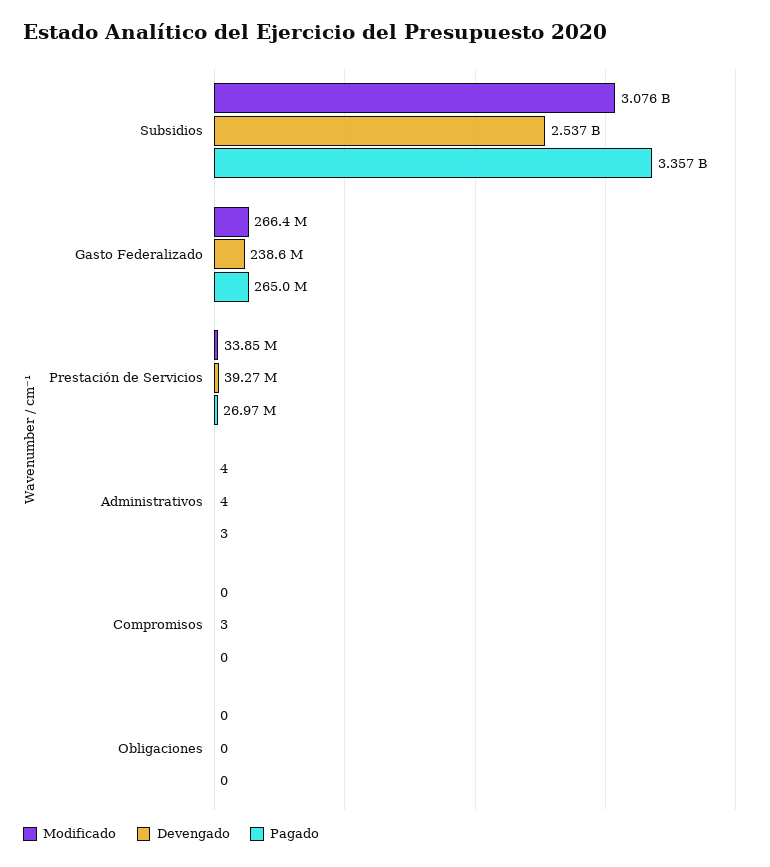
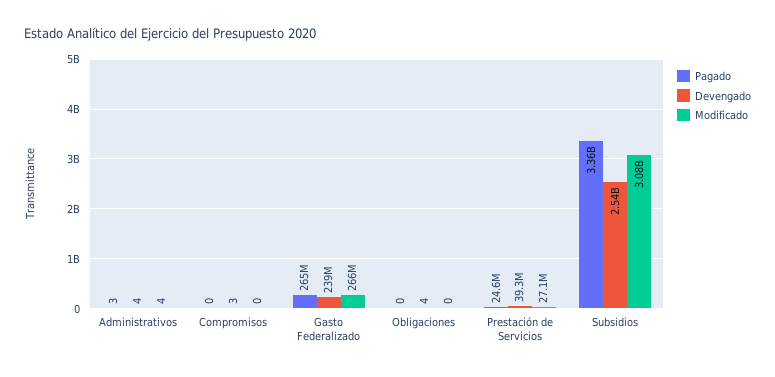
  {
    "Modificado": {
      "Subsidios": 3076000000,
      "Gasto Federalizado": 266400000,
-     "Prestación de Servicios": 33850000,
+     "Prestación de Servicios": 27100000,
      "Administrativos": 4,
      "Compromisos": 0,
      "Obligaciones": 0
    },
    "Devengado": {
      "Subsidios": 2537000000,
      "Gasto Federalizado": 238600000,
      "Prestación de Servicios": 39270000,
      "Administrativos": 4,
      "Compromisos": 3,
-     "Obligaciones": 0
+     "Obligaciones": 4
    },
    "Pagado": {
      "Subsidios": 3357000000,
      "Gasto Federalizado": 265000000,
-     "Prestación de Servicios": 26970000,
+     "Prestación de Servicios": 24600000,
      "Administrativos": 3,
      "Compromisos": 0,
      "Obligaciones": 0
    }
  }

